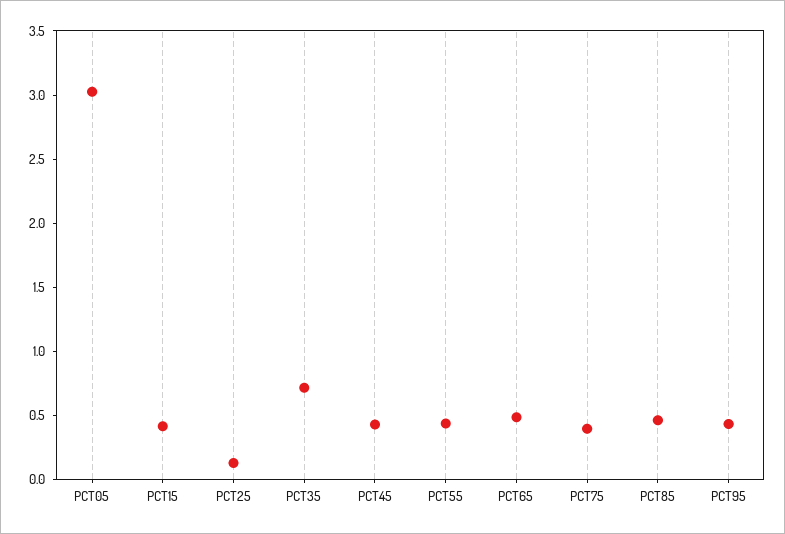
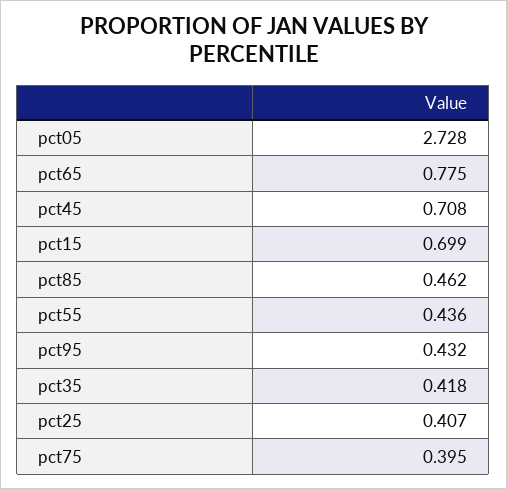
  {
-   "PCT05": 3,
+   "PCT05": 2.728,
-   "PCT15": 0.4,
+   "PCT15": 0.699,
-   "PCT25": 0.1,
+   "PCT25": 0.407,
-   "PCT35": 0.7,
+   "PCT35": 0.418,
-   "PCT45": 0.4,
+   "PCT45": 0.708,
    "PCT55": 0.436,
-   "PCT65": 0.5,
+   "PCT65": 0.775,
    "PCT75": 0.395,
    "PCT85": 0.462,
    "PCT95": 0.432
  }

